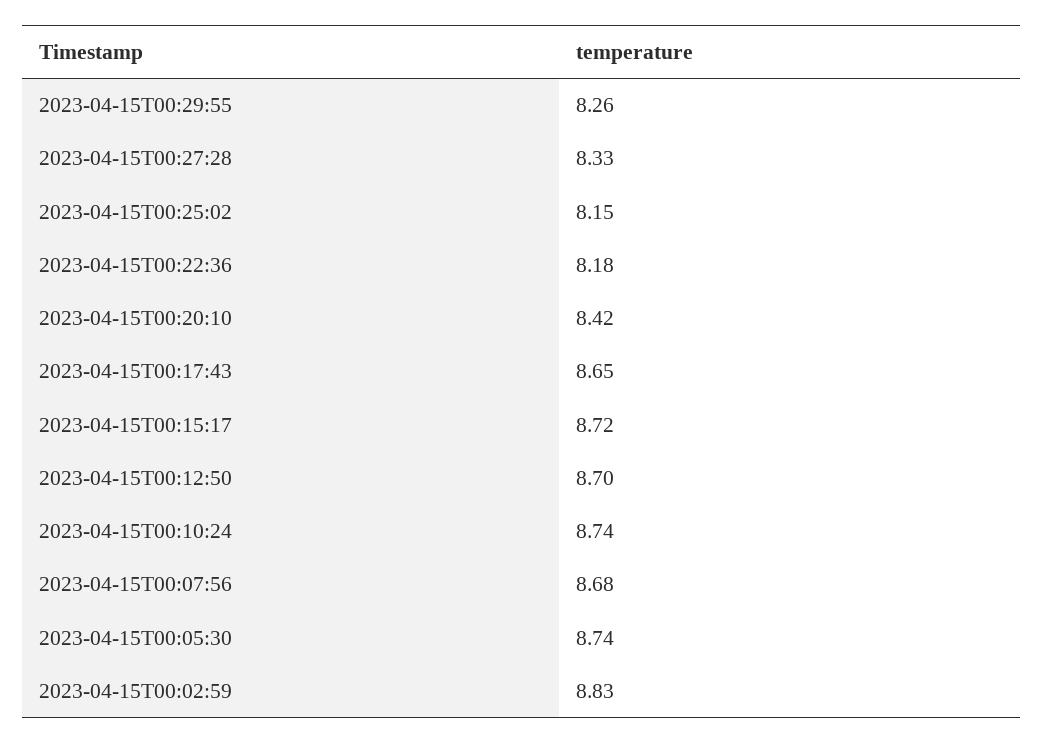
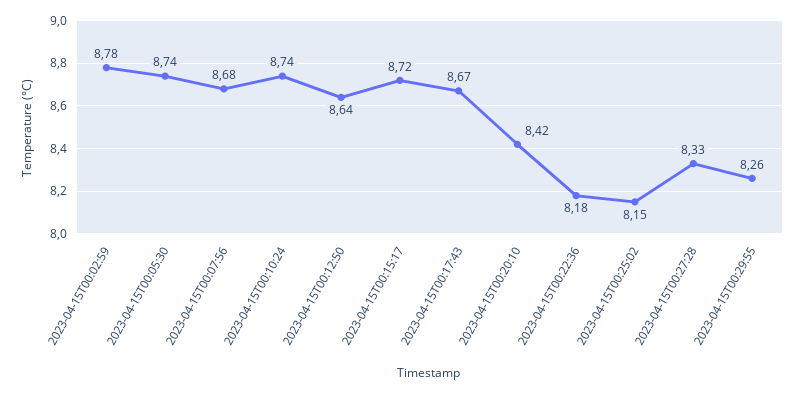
  {
    "2023-04-15T00:29:55": 8.26,
    "2023-04-15T00:27:28": 8.33,
    "2023-04-15T00:25:02": 8.15,
    "2023-04-15T00:22:36": 8.18,
    "2023-04-15T00:20:10": 8.42,
-   "2023-04-15T00:17:43": 8.65,
+   "2023-04-15T00:17:43": 8.67,
    "2023-04-15T00:15:17": 8.72,
-   "2023-04-15T00:12:50": 8.7,
+   "2023-04-15T00:12:50": 8.64,
    "2023-04-15T00:10:24": 8.74,
    "2023-04-15T00:07:56": 8.68,
    "2023-04-15T00:05:30": 8.74,
-   "2023-04-15T00:02:59": 8.83
+   "2023-04-15T00:02:59": 8.78
  }

